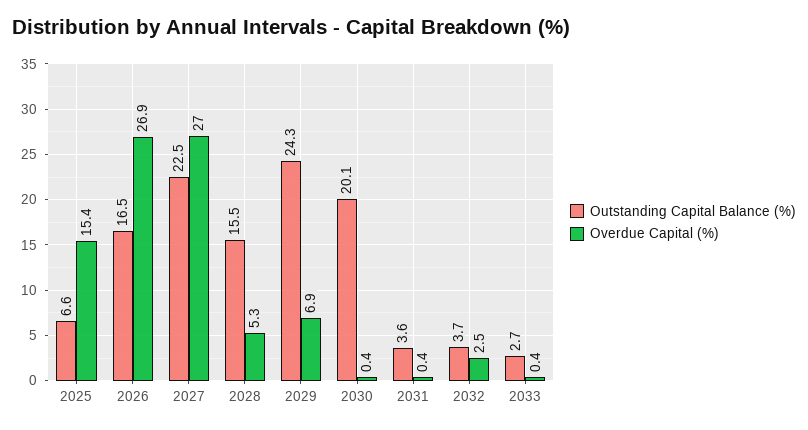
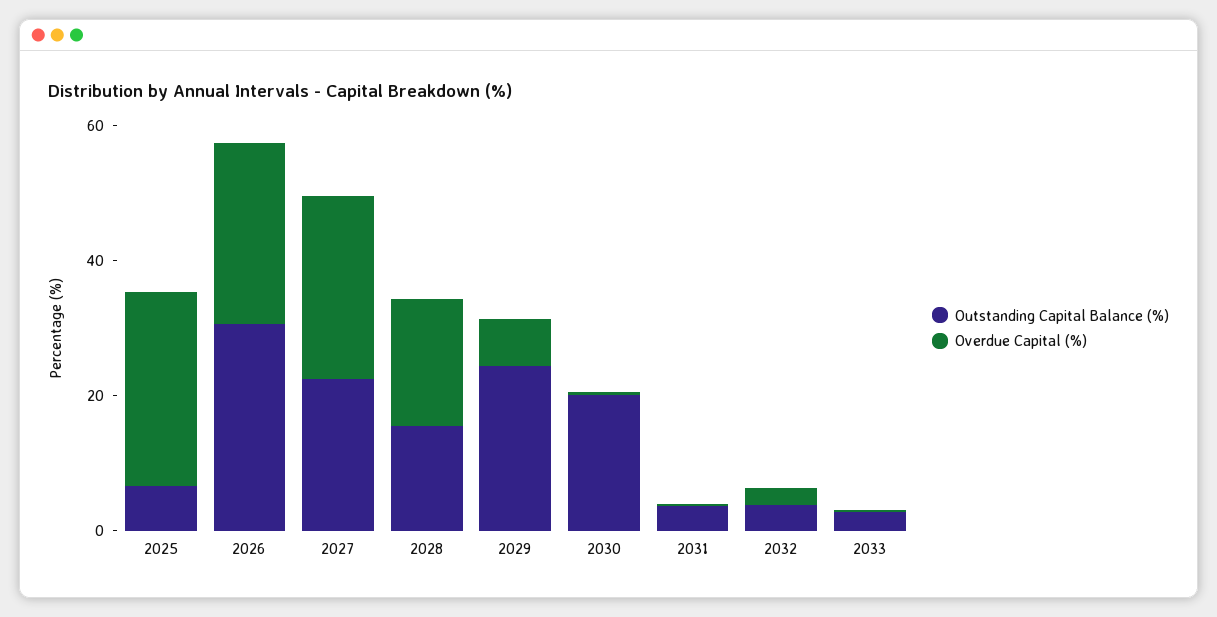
  {
    "Outstanding Capital Balance (%)": {
      "2025": 6.6,
-     "2026": 16.5,
+     "2026": 30,
      "2027": 22.5,
      "2028": 15.5,
      "2029": 24.3,
      "2030": 20.1,
      "2031": 3.6,
      "2032": 3.7,
      "2033": 2.7
    },
    "Overdue Capital (%)": {
-     "2025": 15.4,
+     "2025": 30,
      "2026": 26.9,
      "2027": 27,
-     "2028": 5.3,
+     "2028": 20,
      "2029": 6.9,
      "2030": 0.4,
      "2031": 0.4,
      "2032": 2.5,
      "2033": 0.4
    }
  }

